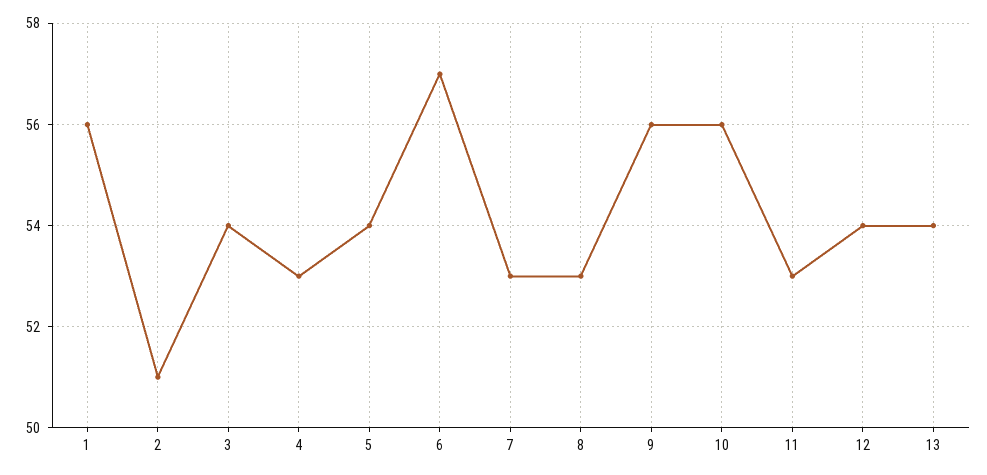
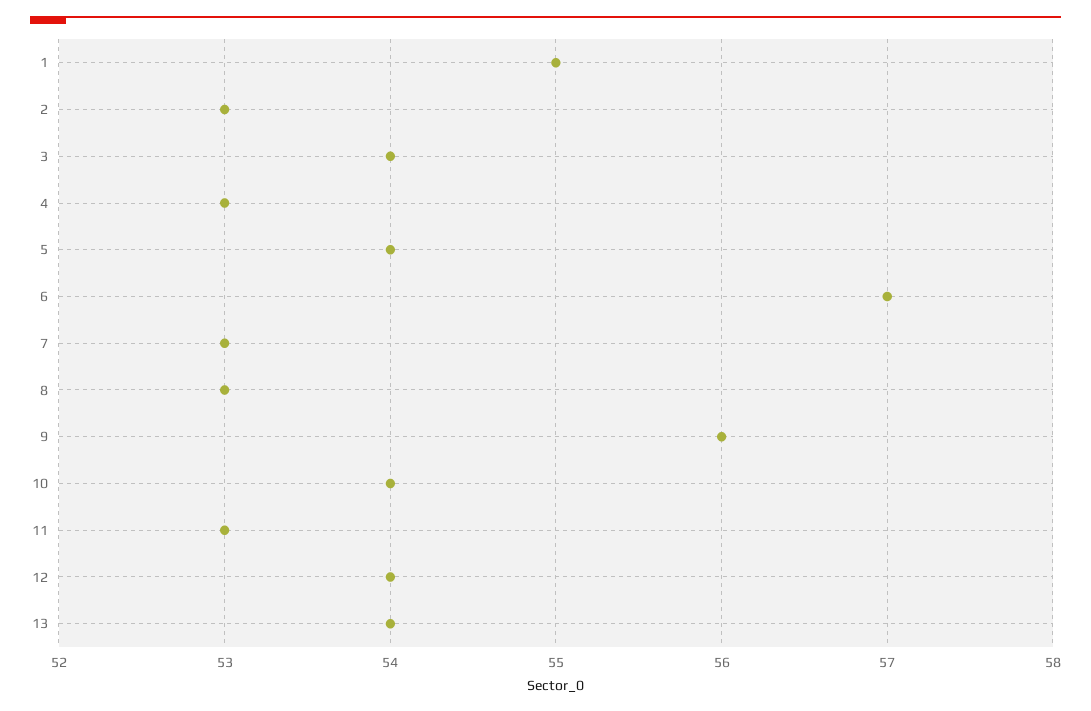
  {
-   "1": 56,
+   "1": 55,
-   "2": 51,
+   "2": 53,
    "3": 54,
    "4": 53,
    "5": 54,
    "6": 57,
    "7": 53,
    "8": 53,
    "9": 56,
-   "10": 56,
+   "10": 54,
    "11": 53,
    "12": 54,
    "13": 54
  }

